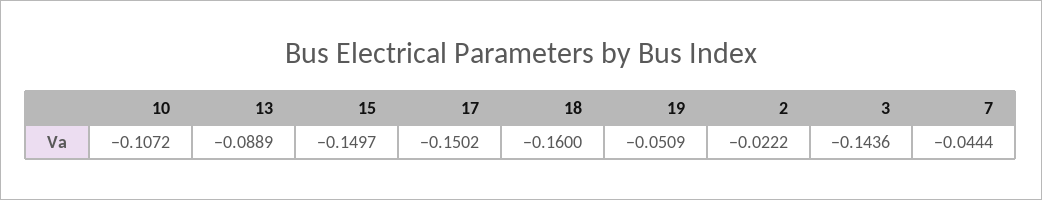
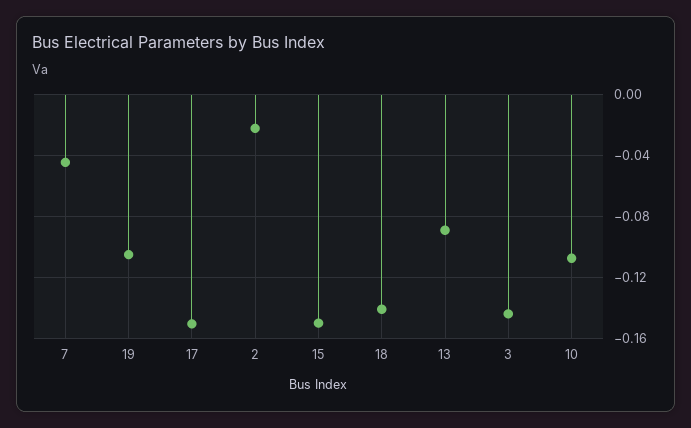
  {
    "10": -0.1072,
    "13": -0.0889,
    "15": -0.1497,
    "17": -0.1502,
-   "18": -0.16,
+   "18": -0.14,
-   "19": -0.0509,
+   "19": -0.105,
    "2": -0.0222,
    "3": -0.1436,
    "7": -0.0444
  }

